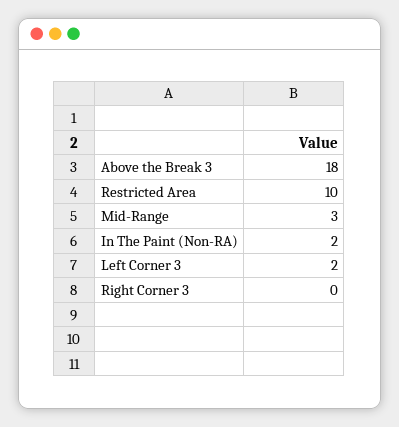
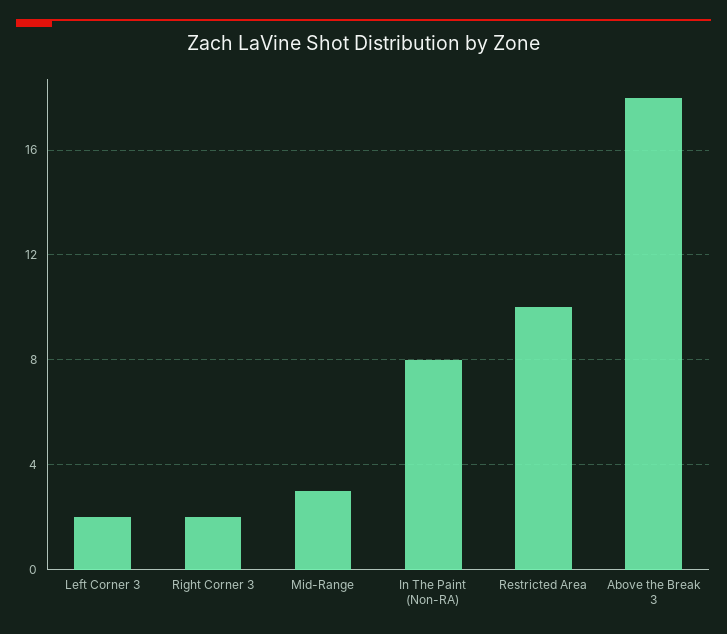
  {
    "Above the Break 3": 18,
    "Restricted Area": 10,
    "Mid-Range": 3,
-   "In The Paint (Non-RA)": 2,
+   "In The Paint (Non-RA)": 8,
    "Left Corner 3": 2,
-   "Right Corner 3": 0
+   "Right Corner 3": 2
  }

